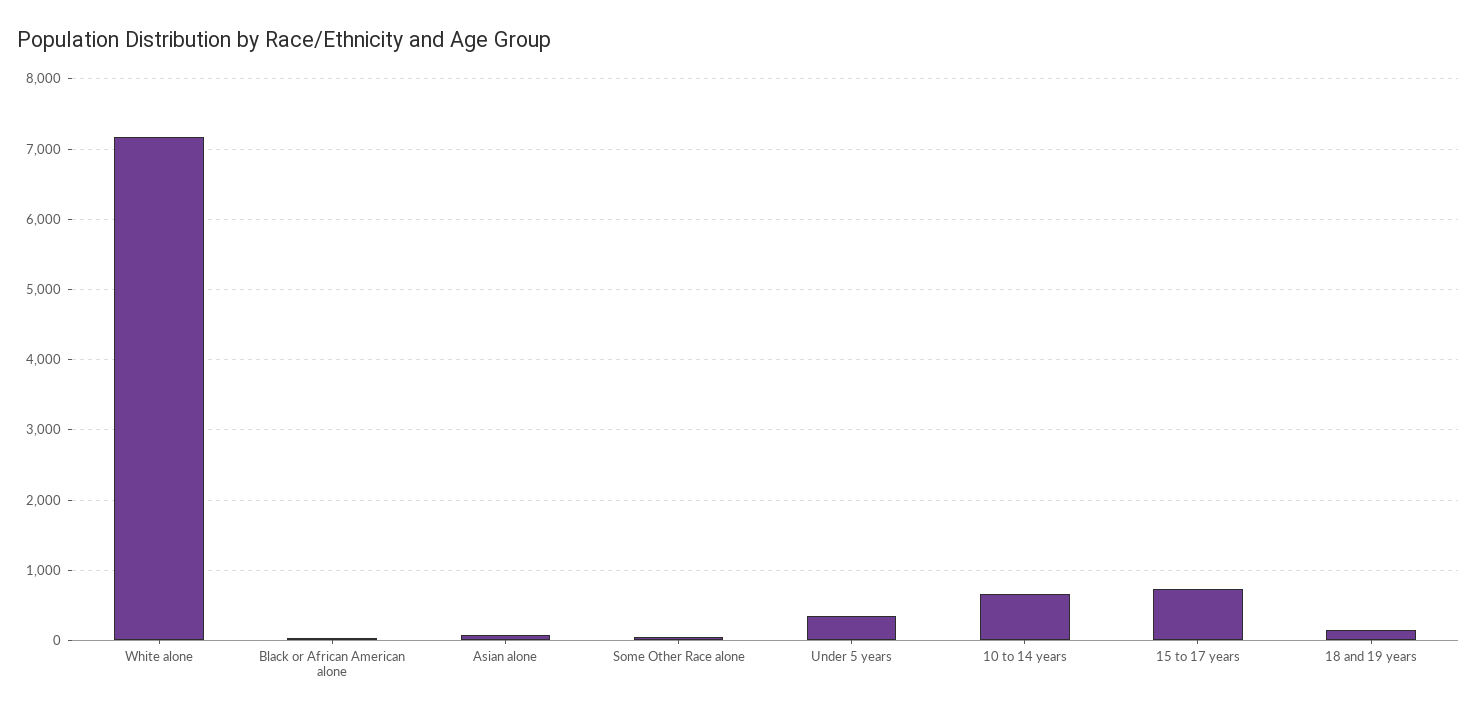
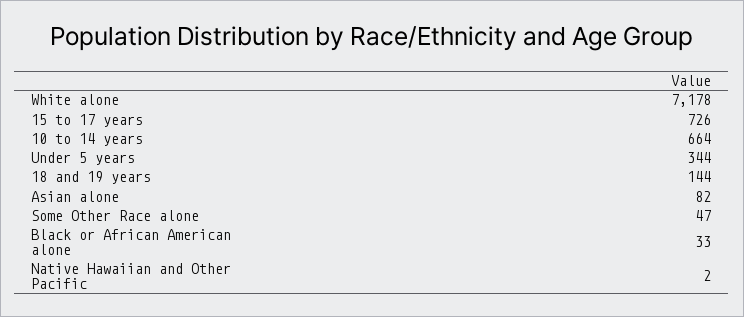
  {
    "White alone": 7178,
    "Black or African American alone": 33,
    "Asian alone": 82,
    "Some Other Race alone": 47,
    "Under 5 years": 344,
    "10 to 14 years": 664,
    "15 to 17 years": 726,
-   "18 and 19 years": 144
+   "18 and 19 years": 144,
+   "Native Hawaiian and Other Pacific": 2
  }

